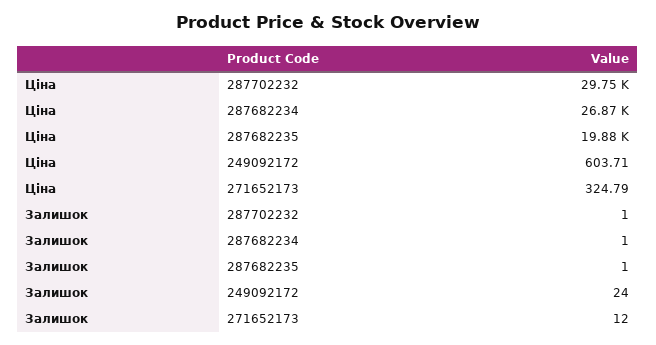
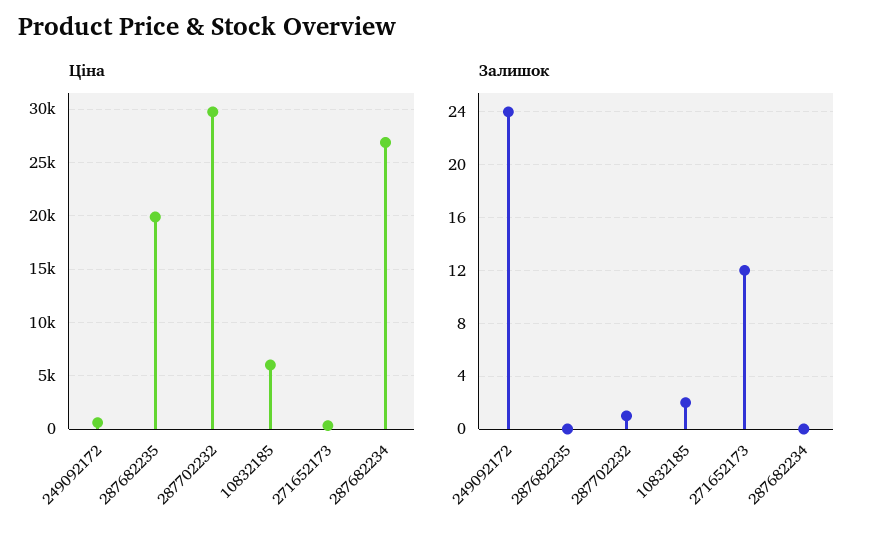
  {
    "Ціна": {
      "287702232": 29750,
      "287682234": 26870,
      "287682235": 19880,
      "249092172": 603.71,
-     "271652173": 324.79
+     "271652173": 324.79,
+     "10832185": 6000
    },
    "Залишок": {
      "287702232": 1,
-     "287682234": 1,
+     "287682234": 0,
-     "287682235": 1,
+     "287682235": 0,
      "249092172": 24,
-     "271652173": 12
+     "271652173": 12,
+     "10832185": 2
    }
  }

